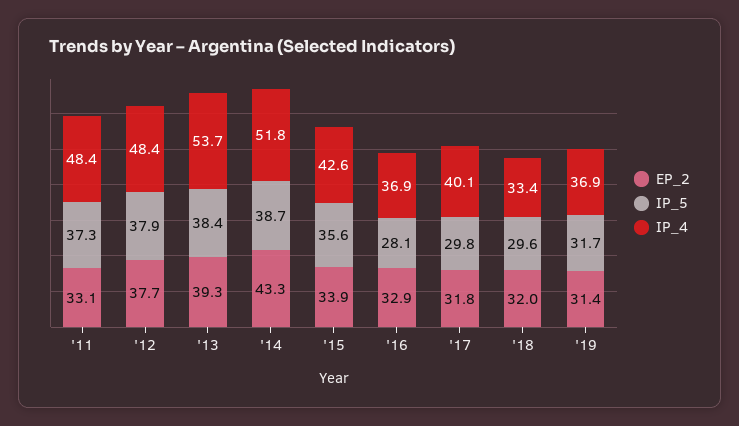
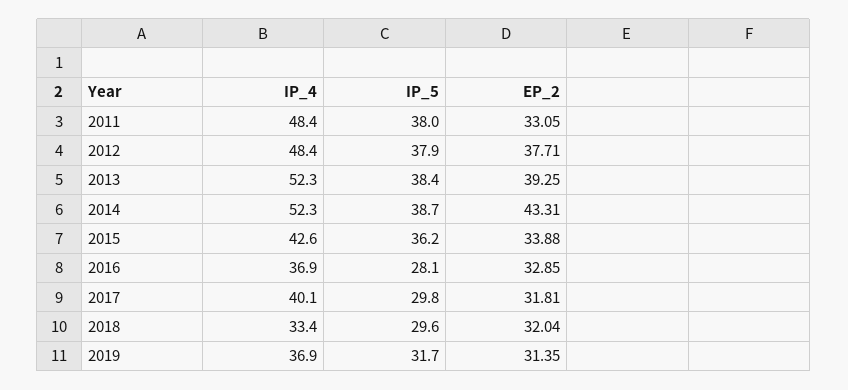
  {
    "EP_2": {
      "'11": 33.05,
      "'12": 37.71,
      "'13": 39.25,
      "'14": 43.31,
      "'15": 33.88,
      "'16": 32.85,
      "'17": 31.81,
      "'18": 32.04,
      "'19": 31.35
    },
    "IP_5": {
-     "'11": 37.3,
+     "'11": 38,
      "'12": 37.9,
      "'13": 38.4,
      "'14": 38.7,
-     "'15": 35.6,
+     "'15": 36.2,
      "'16": 28.1,
      "'17": 29.8,
      "'18": 29.6,
      "'19": 31.7
    },
    "IP_4": {
      "'11": 48.4,
      "'12": 48.4,
-     "'13": 53.7,
+     "'13": 52.3,
-     "'14": 51.8,
+     "'14": 52.3,
      "'15": 42.6,
      "'16": 36.9,
      "'17": 40.1,
      "'18": 33.4,
      "'19": 36.9
    }
  }

